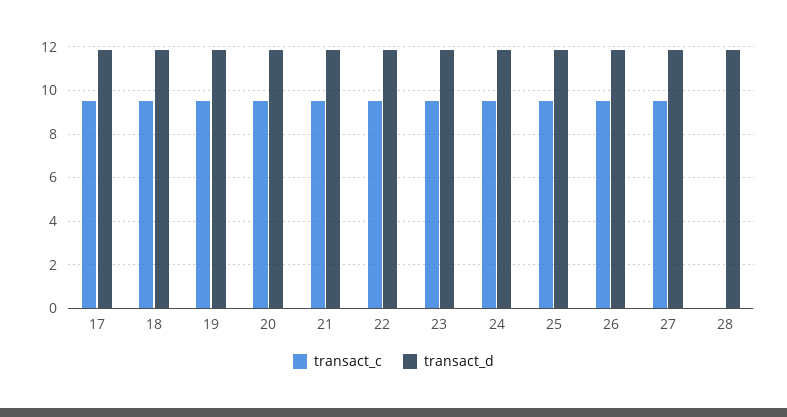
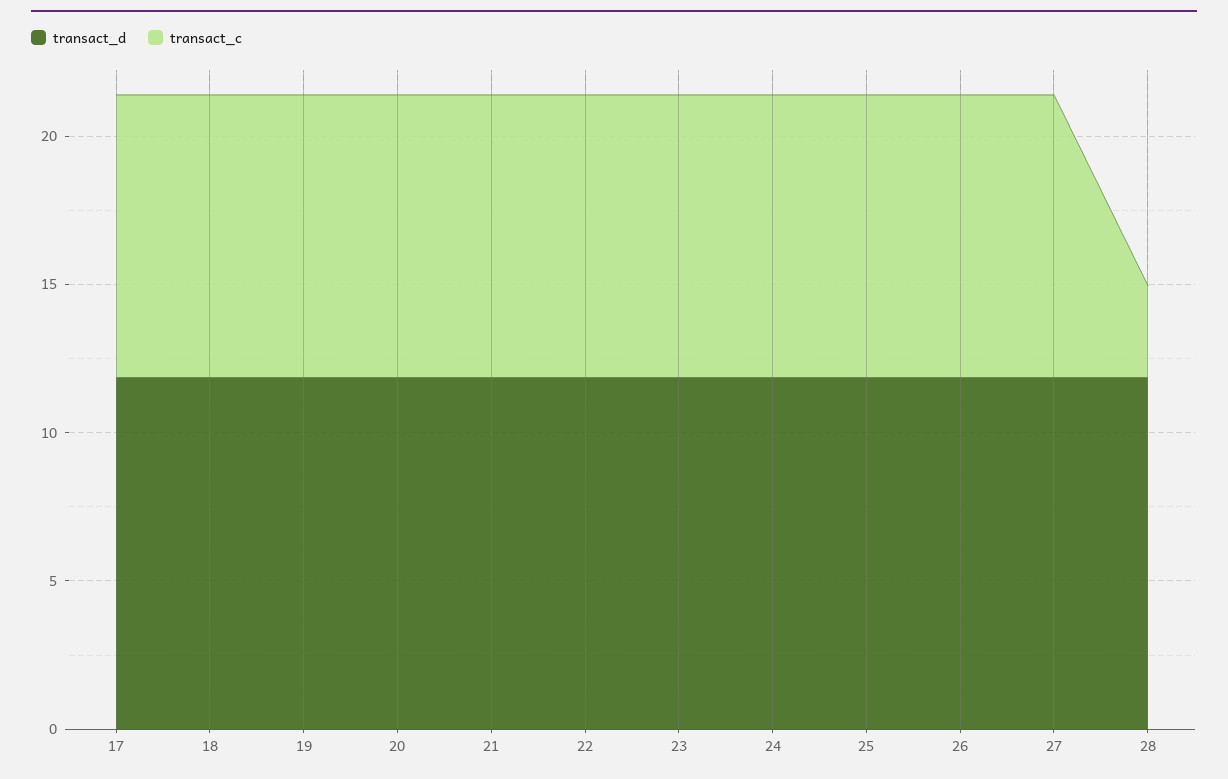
  {
    "transact_c": {
      "17": 9.5,
      "18": 9.5,
      "19": 9.5,
      "20": 9.5,
      "21": 9.5,
      "22": 9.5,
      "23": 9.5,
      "24": 9.5,
      "25": 9.5,
      "26": 9.5,
      "27": 9.5,
-     "28": 0
+     "28": 3
    },
    "transact_d": {
      "17": 12,
      "18": 12,
      "19": 12,
      "20": 12,
      "21": 12,
      "22": 12,
      "23": 12,
      "24": 12,
      "25": 12,
      "26": 12,
      "27": 12,
      "28": 12
    }
  }

